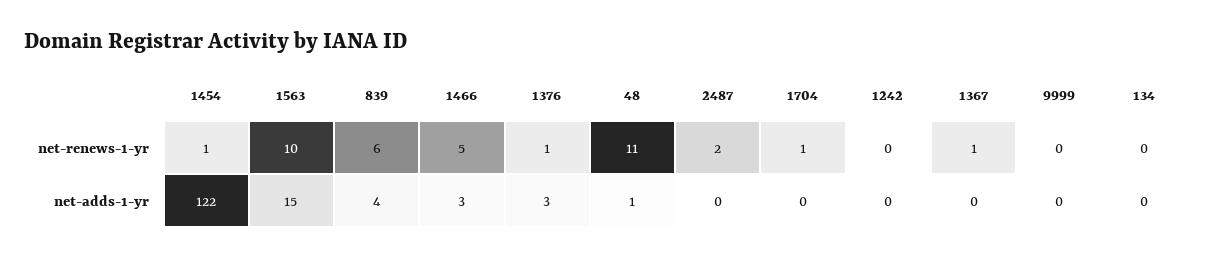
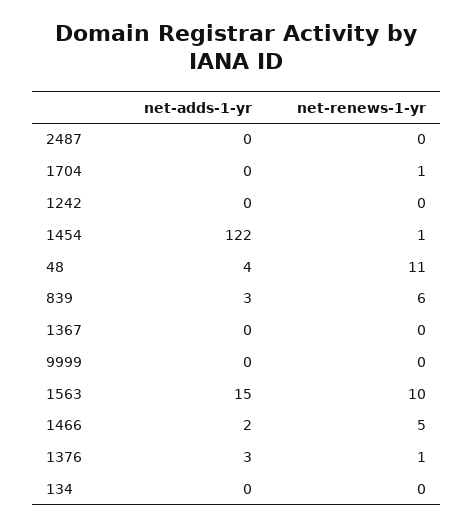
  {
    "1454": {
      "net-renews-1-yr": 1,
      "net-adds-1-yr": 122
    },
    "1563": {
      "net-renews-1-yr": 10,
      "net-adds-1-yr": 15
    },
    "839": {
      "net-renews-1-yr": 6,
-     "net-adds-1-yr": 4
+     "net-adds-1-yr": 3
    },
    "1466": {
      "net-renews-1-yr": 5,
-     "net-adds-1-yr": 3
+     "net-adds-1-yr": 2
    },
    "1376": {
      "net-renews-1-yr": 1,
      "net-adds-1-yr": 3
    },
    "48": {
      "net-renews-1-yr": 11,
-     "net-adds-1-yr": 1
+     "net-adds-1-yr": 4
    },
    "2487": {
-     "net-renews-1-yr": 2,
+     "net-renews-1-yr": 0,
      "net-adds-1-yr": 0
    },
    "1704": {
      "net-renews-1-yr": 1,
      "net-adds-1-yr": 0
    },
    "1242": {
      "net-renews-1-yr": 0,
      "net-adds-1-yr": 0
    },
    "1367": {
-     "net-renews-1-yr": 1,
+     "net-renews-1-yr": 0,
      "net-adds-1-yr": 0
    },
    "9999": {
      "net-renews-1-yr": 0,
      "net-adds-1-yr": 0
    },
    "134": {
      "net-renews-1-yr": 0,
      "net-adds-1-yr": 0
    }
  }

